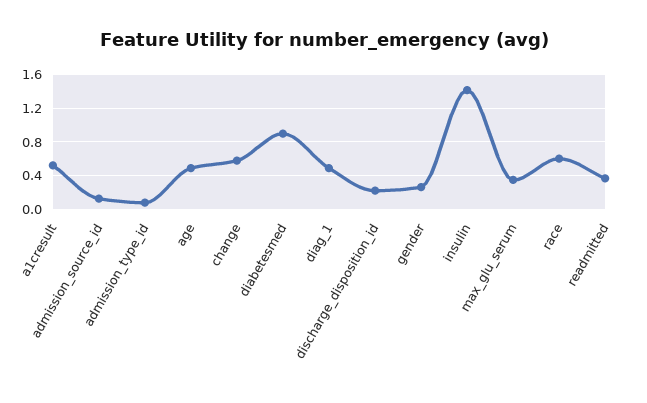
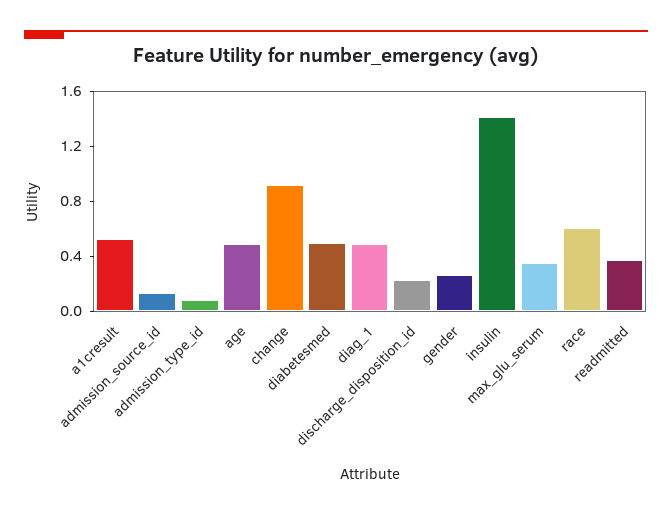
  {
    "a1cresult": 0.5,
    "admission_source_id": 0.1,
    "admission_type_id": 0.1,
    "age": 0.5,
-   "change": 0.6,
+   "change": 0.9,
-   "diabetesmed": 0.9,
+   "diabetesmed": 0.5,
    "diag_1": 0.5,
    "discharge_disposition_id": 0.2,
    "gender": 0.3,
    "insulin": 1.4,
    "max_glu_serum": 0.4,
    "race": 0.6,
    "readmitted": 0.4
  }

